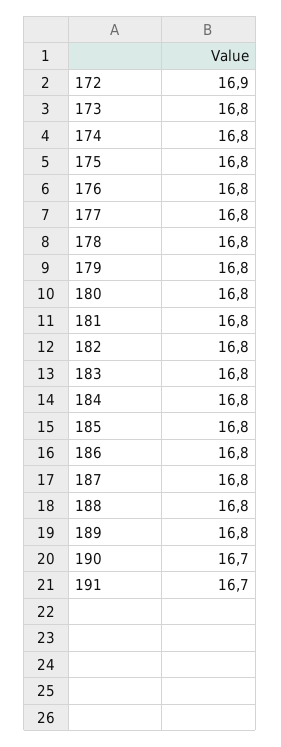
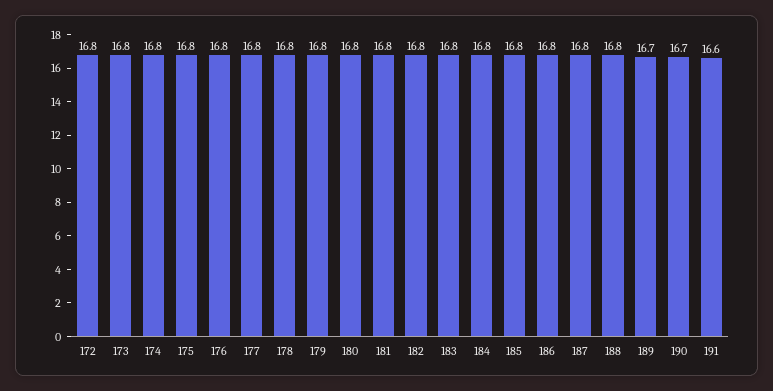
  {
-   "172": 16.9,
+   "172": 16.8,
    "173": 16.8,
    "174": 16.8,
    "175": 16.8,
    "176": 16.8,
    "177": 16.8,
    "178": 16.8,
    "179": 16.8,
    "180": 16.8,
    "181": 16.8,
    "182": 16.8,
    "183": 16.8,
    "184": 16.8,
    "185": 16.8,
    "186": 16.8,
    "187": 16.8,
    "188": 16.8,
-   "189": 16.8,
+   "189": 16.7,
    "190": 16.7,
-   "191": 16.7
+   "191": 16.6
  }

